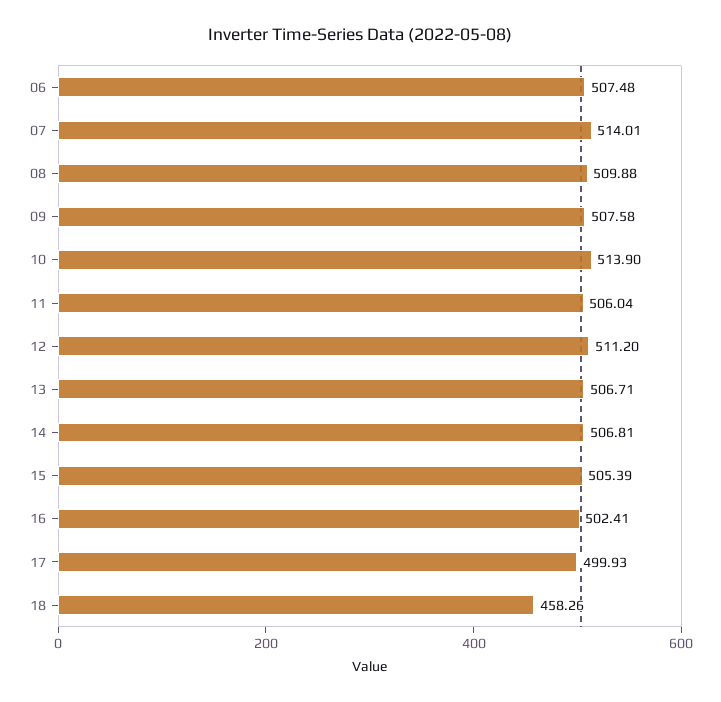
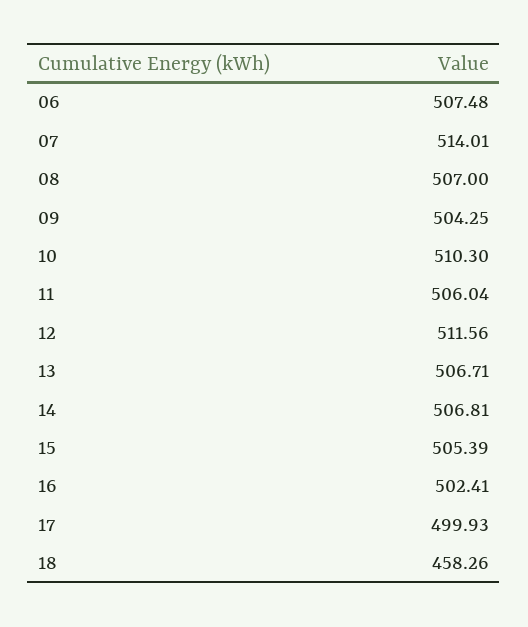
  {
    "06": 507.48,
    "07": 514.01,
-   "08": 509.88,
+   "08": 507,
-   "09": 507.58,
+   "09": 504.25,
-   "10": 513.9,
+   "10": 510.3,
    "11": 506.04,
-   "12": 511.2,
+   "12": 511.56,
    "13": 506.71,
    "14": 506.81,
    "15": 505.39,
    "16": 502.41,
    "17": 499.93,
    "18": 458.26
  }

